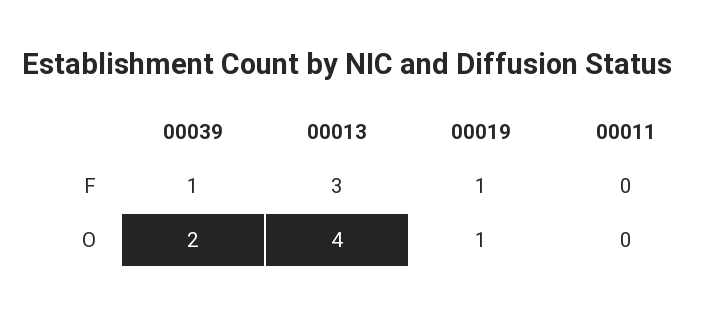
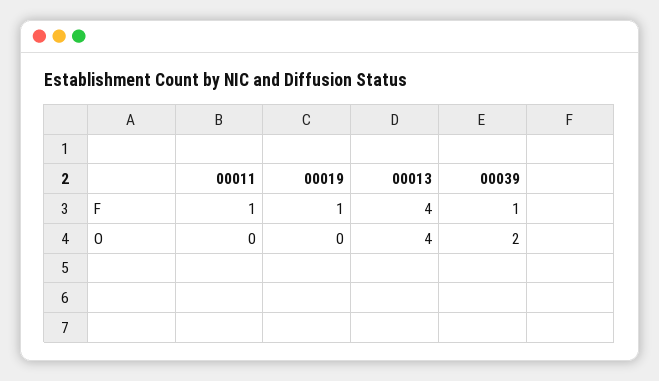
  {
    "00039": {
      "F": 1,
      "O": 2
    },
    "00013": {
-     "F": 3,
+     "F": 4,
      "O": 4
    },
    "00019": {
      "F": 1,
-     "O": 1
+     "O": 0
    },
    "00011": {
-     "F": 0,
+     "F": 1,
      "O": 0
    }
  }

